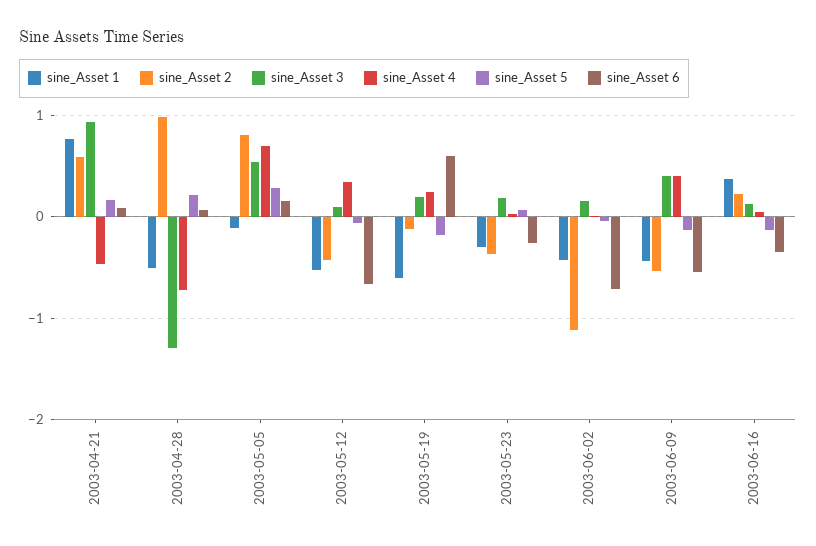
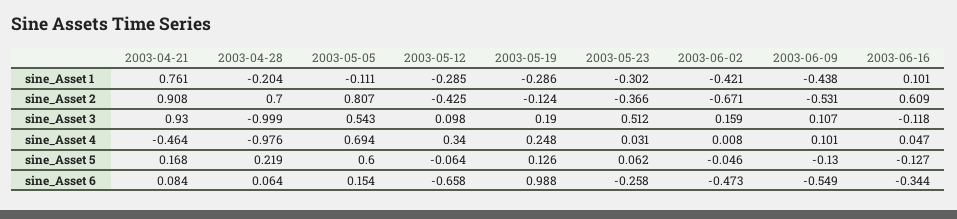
  {
    "sine_Asset 1": {
      "2003-04-21": 0.761,
-     "2003-04-28": -0.5,
+     "2003-04-28": -0.204,
      "2003-05-05": -0.111,
-     "2003-05-12": -0.5,
+     "2003-05-12": -0.285,
-     "2003-05-19": -0.6,
+     "2003-05-19": -0.286,
      "2003-05-23": -0.302,
      "2003-06-02": -0.421,
      "2003-06-09": -0.438,
-     "2003-06-16": 0.4
+     "2003-06-16": 0.101
    },
    "sine_Asset 2": {
-     "2003-04-21": 0.6,
+     "2003-04-21": 0.908,
-     "2003-04-28": 1,
+     "2003-04-28": 0.7,
      "2003-05-05": 0.807,
      "2003-05-12": -0.425,
      "2003-05-19": -0.124,
      "2003-05-23": -0.366,
-     "2003-06-02": -1.1,
+     "2003-06-02": -0.671,
      "2003-06-09": -0.531,
-     "2003-06-16": 0.2
+     "2003-06-16": 0.609
    },
    "sine_Asset 3": {
      "2003-04-21": 0.93,
-     "2003-04-28": -1.3,
+     "2003-04-28": -0.999,
      "2003-05-05": 0.543,
      "2003-05-12": 0.098,
      "2003-05-19": 0.19,
-     "2003-05-23": 0.2,
+     "2003-05-23": 0.512,
      "2003-06-02": 0.159,
-     "2003-06-09": 0.4,
+     "2003-06-09": 0.107,
-     "2003-06-16": 0.1
+     "2003-06-16": -0.118
    },
    "sine_Asset 4": {
      "2003-04-21": -0.464,
-     "2003-04-28": -0.7,
+     "2003-04-28": -0.976,
      "2003-05-05": 0.694,
      "2003-05-12": 0.34,
      "2003-05-19": 0.248,
      "2003-05-23": 0.031,
      "2003-06-02": 0.008,
-     "2003-06-09": 0.4,
+     "2003-06-09": 0.101,
      "2003-06-16": 0.047
    },
    "sine_Asset 5": {
      "2003-04-21": 0.168,
      "2003-04-28": 0.219,
-     "2003-05-05": 0.3,
+     "2003-05-05": 0.6,
      "2003-05-12": -0.064,
-     "2003-05-19": -0.2,
+     "2003-05-19": 0.126,
      "2003-05-23": 0.062,
      "2003-06-02": -0.046,
      "2003-06-09": -0.13,
      "2003-06-16": -0.127
    },
    "sine_Asset 6": {
      "2003-04-21": 0.084,
      "2003-04-28": 0.064,
      "2003-05-05": 0.154,
      "2003-05-12": -0.658,
-     "2003-05-19": 0.6,
+     "2003-05-19": 0.988,
      "2003-05-23": -0.258,
-     "2003-06-02": -0.7,
+     "2003-06-02": -0.473,
      "2003-06-09": -0.549,
      "2003-06-16": -0.344
    }
  }

